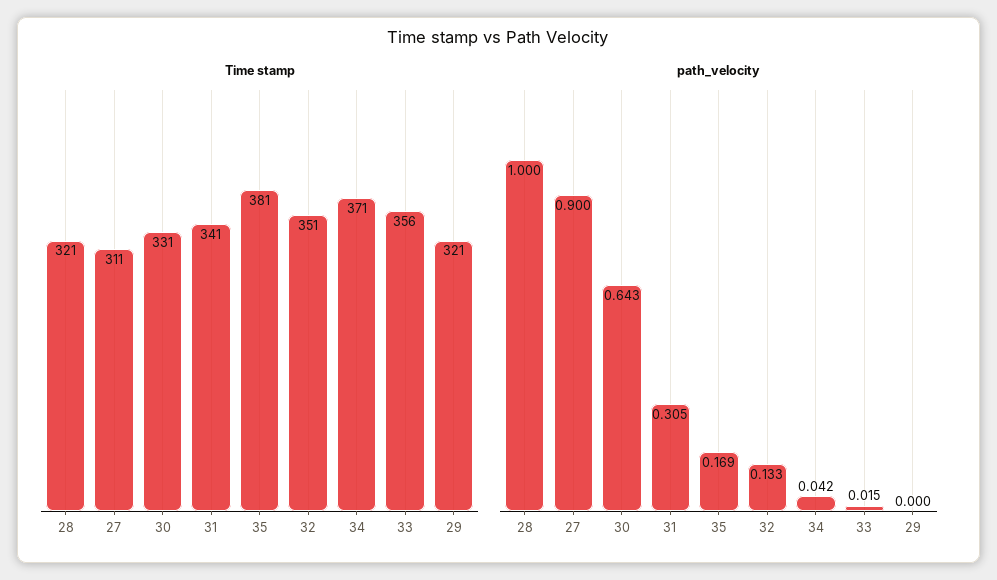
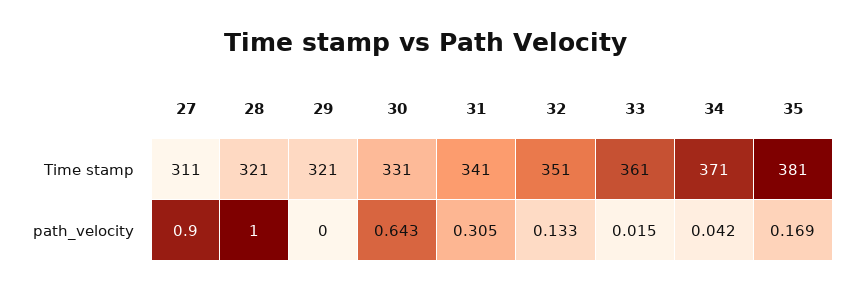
  {
    "Time stamp": {
      "28": 321,
      "27": 311,
      "30": 331,
      "31": 341,
      "35": 381,
      "32": 351,
      "34": 371,
-     "33": 356,
+     "33": 361,
      "29": 321
    },
    "path_velocity": {
      "28": 1,
      "27": 0.9,
      "30": 0.643,
      "31": 0.305,
      "35": 0.169,
      "32": 0.133,
      "34": 0.042,
      "33": 0.015,
      "29": 0
    }
  }

